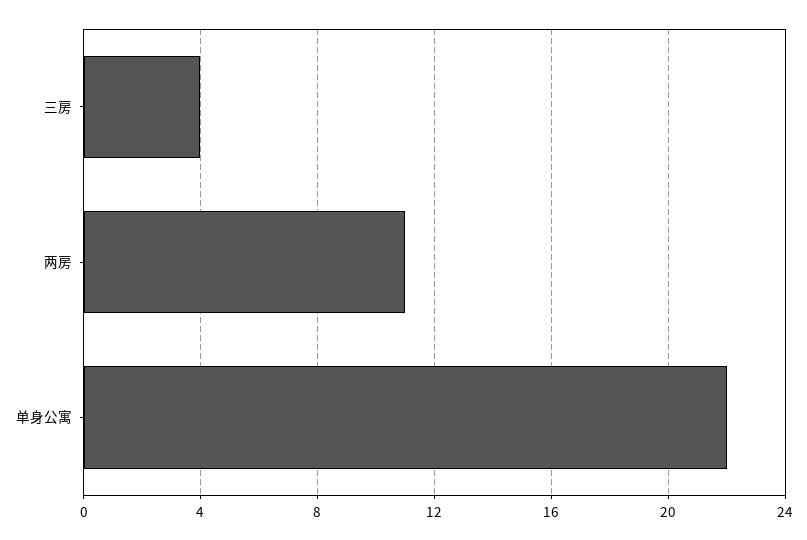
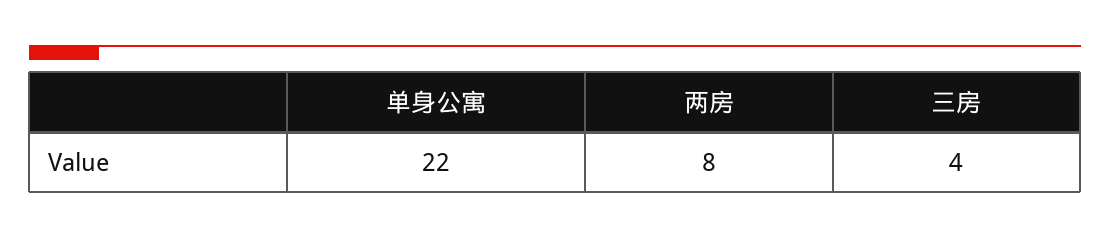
  {
    "三房": 4,
-   "两房": 11,
+   "两房": 8,
    "单身公寓": 22
  }

